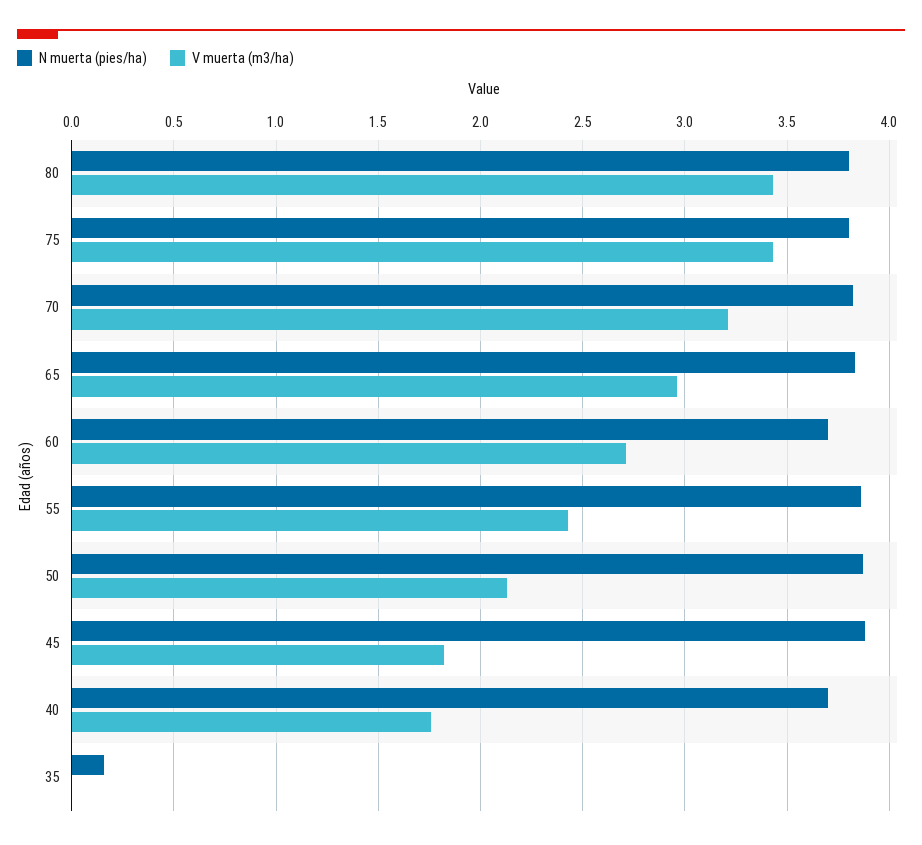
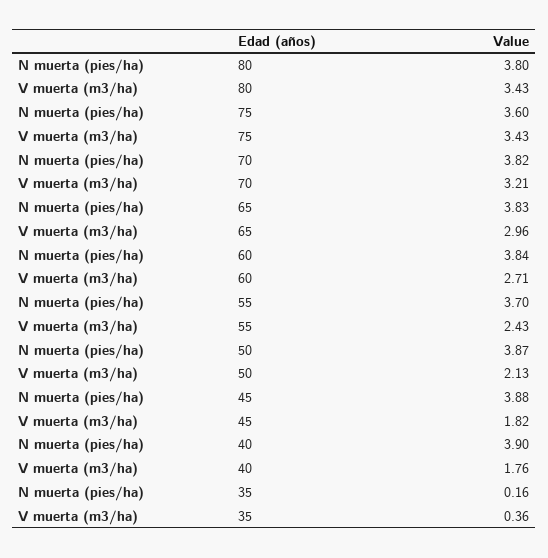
  {
    "N muerta (pies/ha)": {
      "80": 3.8,
-     "75": 3.8,
+     "75": 3.6,
      "70": 3.82,
      "65": 3.83,
-     "60": 3.7,
+     "60": 3.84,
-     "55": 3.85,
+     "55": 3.7,
      "50": 3.87,
      "45": 3.88,
-     "40": 3.7,
+     "40": 3.9,
      "35": 0.16
    },
    "V muerta (m3/ha)": {
      "80": 3.43,
      "75": 3.43,
      "70": 3.21,
      "65": 2.96,
      "60": 2.71,
      "55": 2.43,
      "50": 2.13,
      "45": 1.82,
      "40": 1.76,
-     "35": 0
+     "35": 0.36
    }
  }

